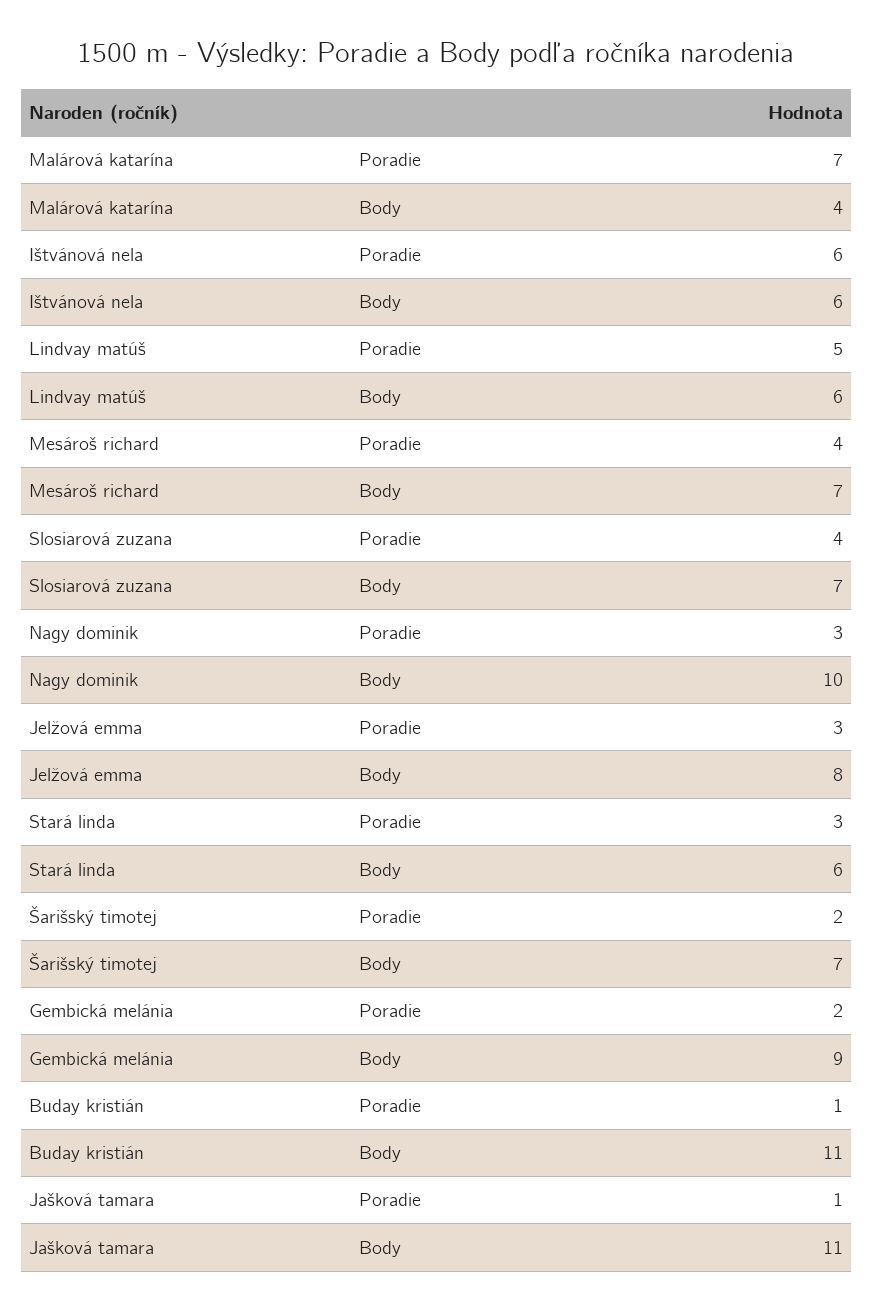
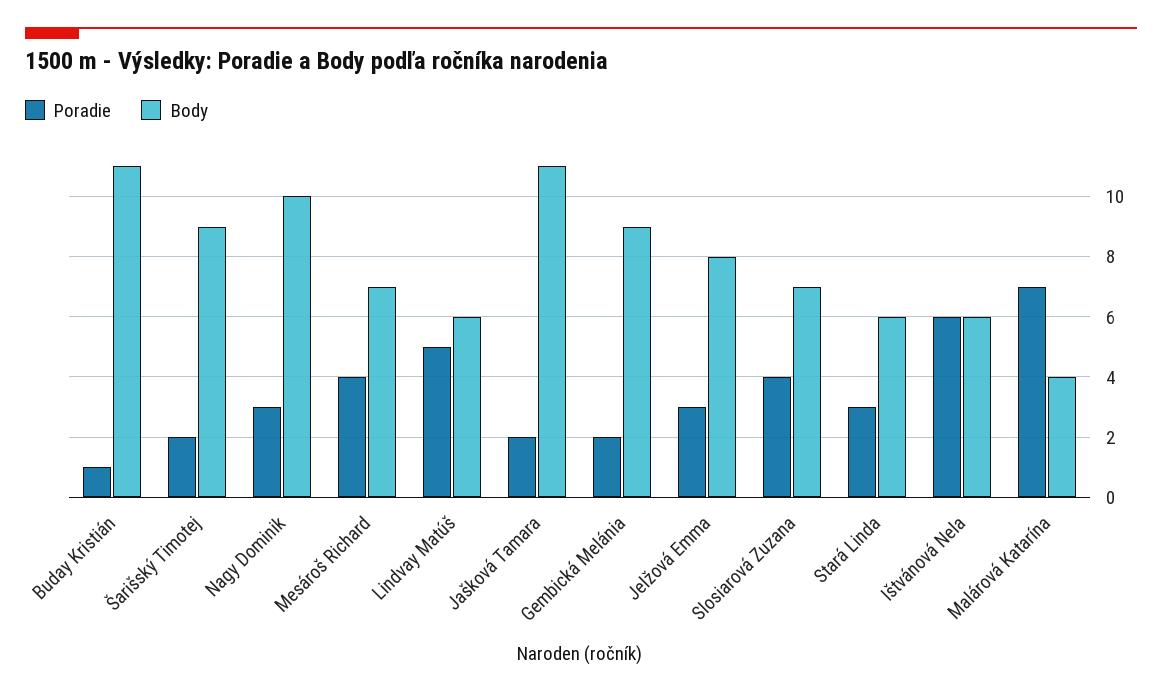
  {
    "Poradie": {
      "Malárová katarína": 7,
      "Ištvánová nela": 6,
      "Lindvay matúš": 5,
      "Mesároš richard": 4,
      "Slosiarová zuzana": 4,
      "Nagy dominik": 3,
      "Jelžová emma": 3,
      "Stará linda": 3,
      "Šarišský timotej": 2,
      "Gembická melánia": 2,
      "Buday kristián": 1,
-     "Jašková tamara": 1
+     "Jašková tamara": 2
    },
    "Body": {
      "Malárová katarína": 4,
      "Ištvánová nela": 6,
      "Lindvay matúš": 6,
      "Mesároš richard": 7,
      "Slosiarová zuzana": 7,
      "Nagy dominik": 10,
      "Jelžová emma": 8,
      "Stará linda": 6,
-     "Šarišský timotej": 7,
+     "Šarišský timotej": 9,
      "Gembická melánia": 9,
      "Buday kristián": 11,
      "Jašková tamara": 11
    }
  }

